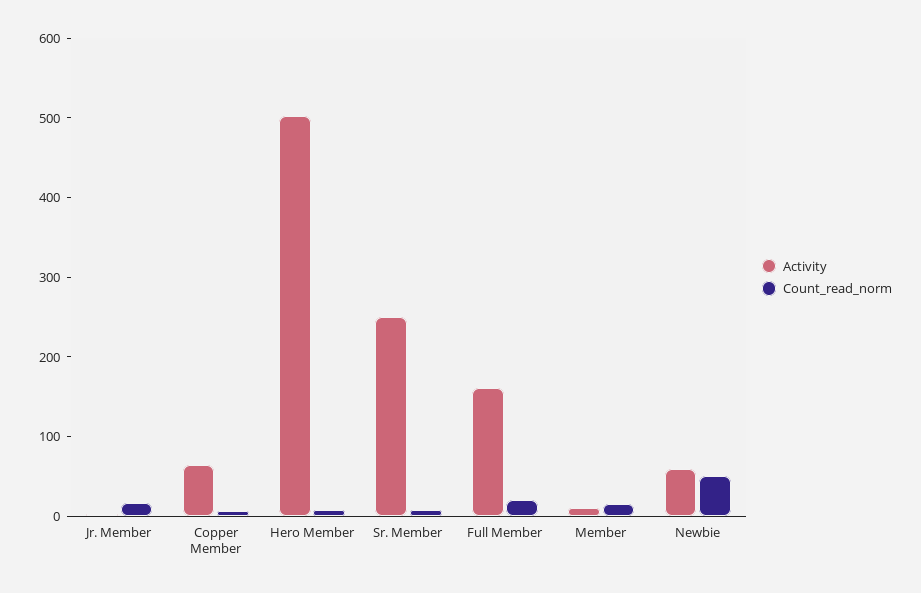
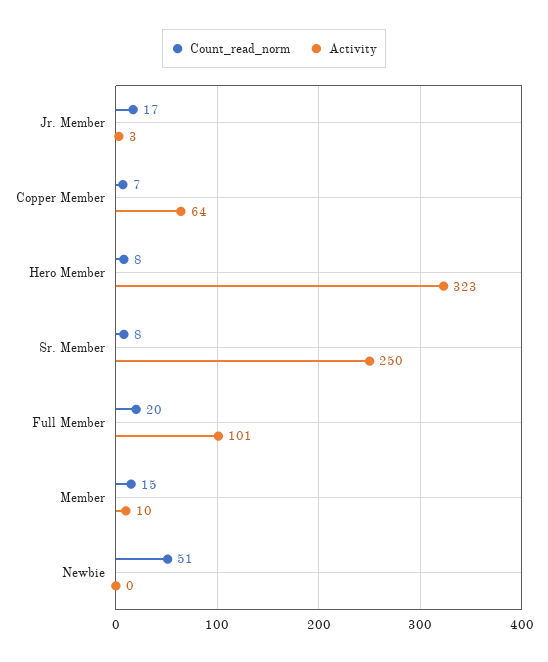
  {
    "Activity": {
      "Jr. Member": 3,
      "Copper Member": 64,
-     "Hero Member": 500,
+     "Hero Member": 323,
      "Sr. Member": 250,
-     "Full Member": 160,
+     "Full Member": 101,
      "Member": 10,
-     "Newbie": 60
+     "Newbie": 0
    },
    "Count_read_norm": {
      "Jr. Member": 17,
      "Copper Member": 7,
      "Hero Member": 8,
      "Sr. Member": 8,
      "Full Member": 20,
      "Member": 15,
      "Newbie": 51
    }
  }

